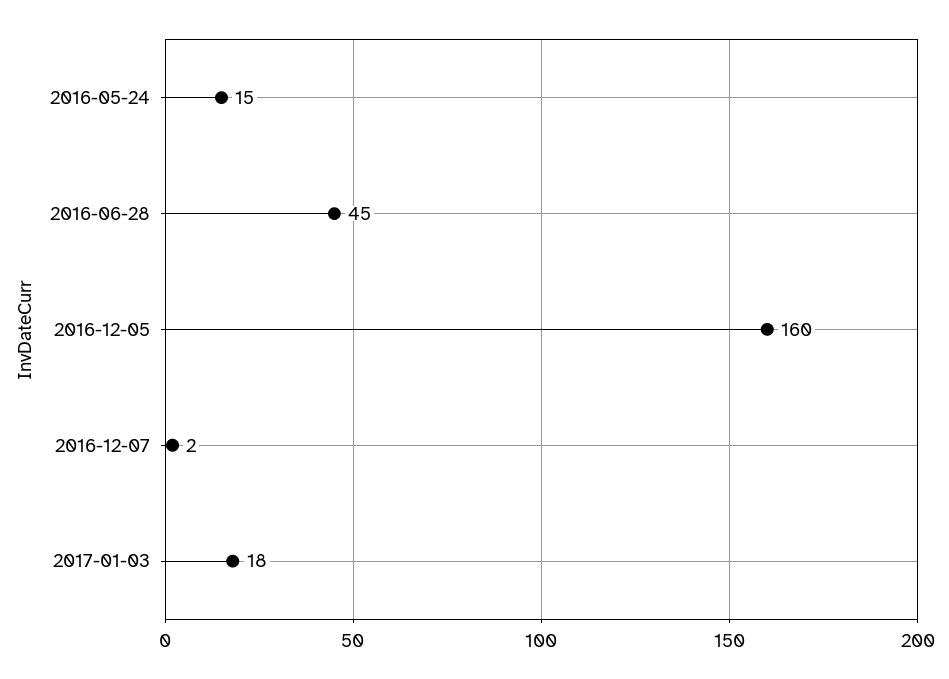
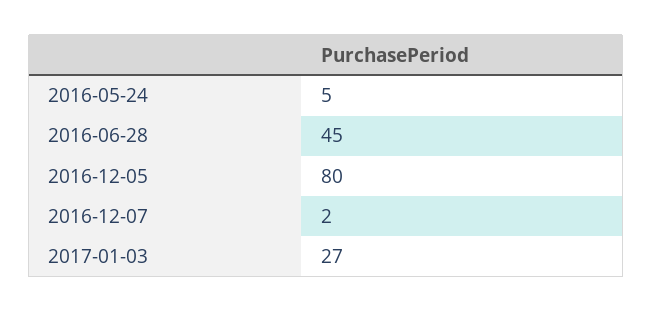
  {
-   "2016-05-24": 15,
+   "2016-05-24": 5,
    "2016-06-28": 45,
-   "2016-12-05": 160,
+   "2016-12-05": 80,
    "2016-12-07": 2,
-   "2017-01-03": 18
+   "2017-01-03": 27
  }

